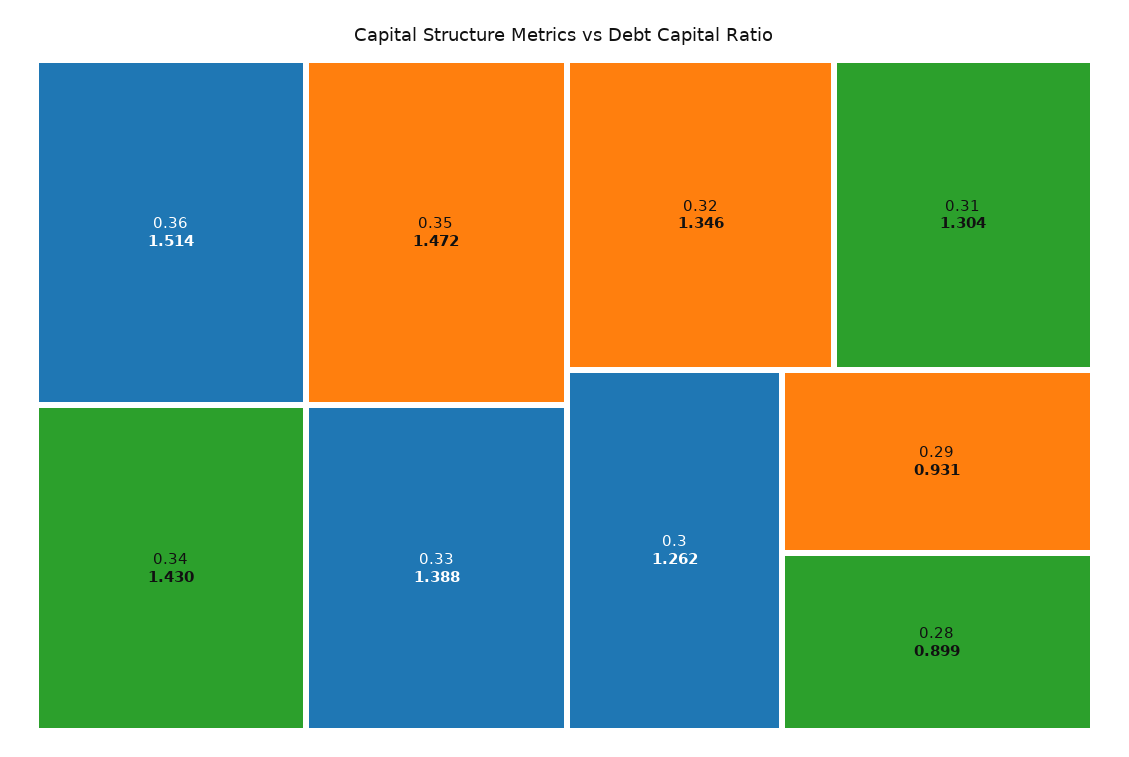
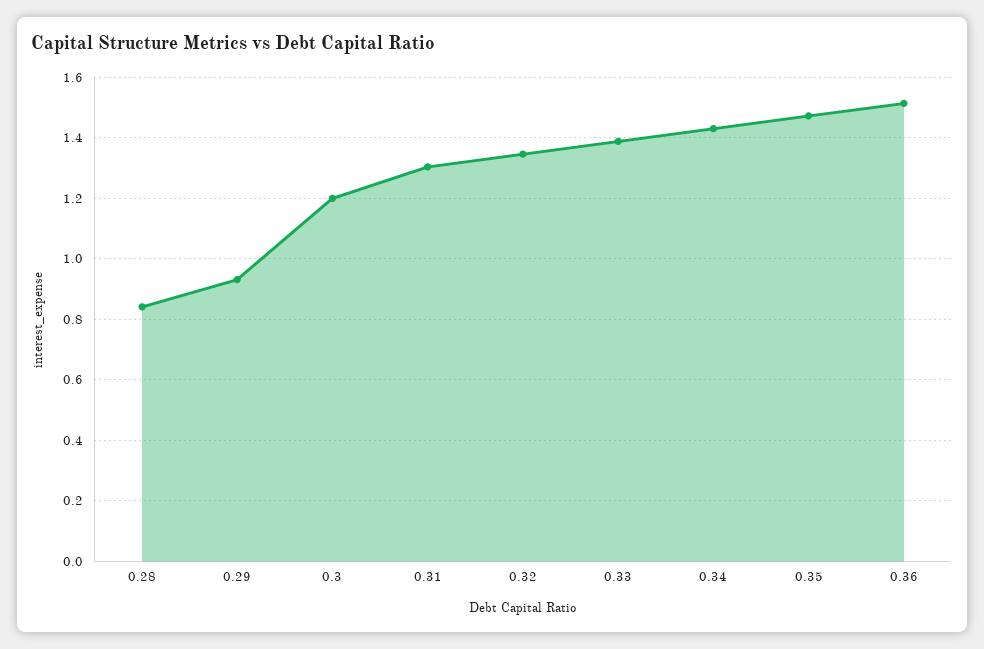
  {
    "0.36": 1.514,
    "0.35": 1.472,
    "0.34": 1.43,
    "0.33": 1.388,
    "0.32": 1.346,
    "0.31": 1.304,
-   "0.3": 1.262,
+   "0.3": 1.2,
    "0.29": 0.931,
-   "0.28": 0.899
+   "0.28": 0.84
  }

